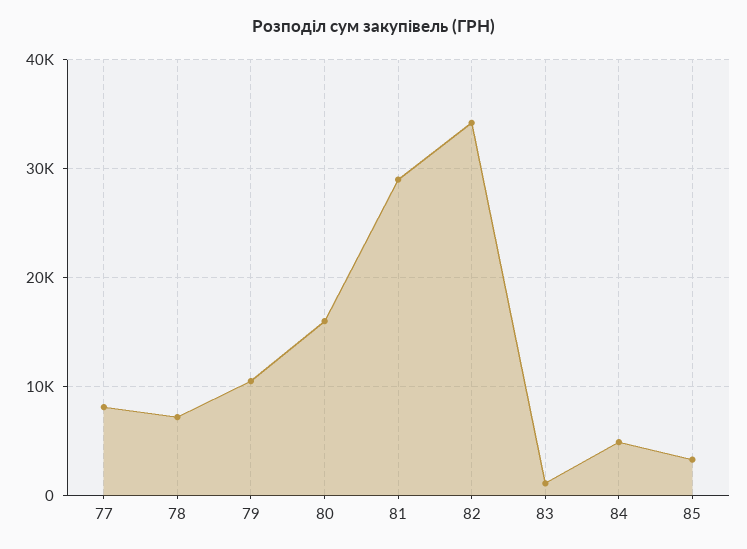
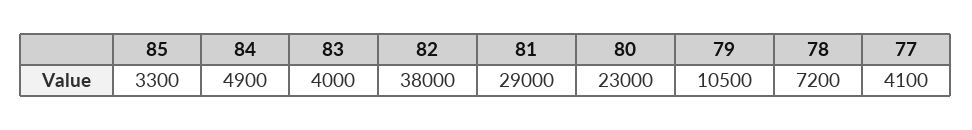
  {
-   "77": 8000,
+   "77": 4100,
    "78": 7200,
    "79": 10500,
-   "80": 16000,
+   "80": 23000,
    "81": 29000,
-   "82": 34000,
+   "82": 38000,
-   "83": 1000,
+   "83": 4000,
    "84": 4900,
    "85": 3300
  }

